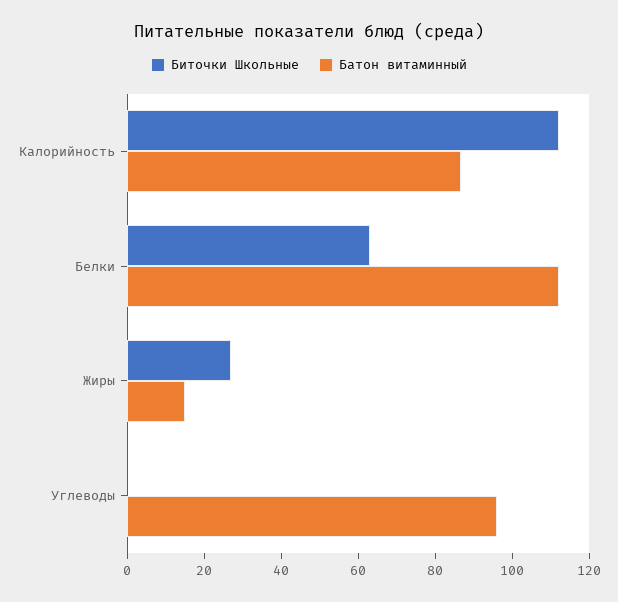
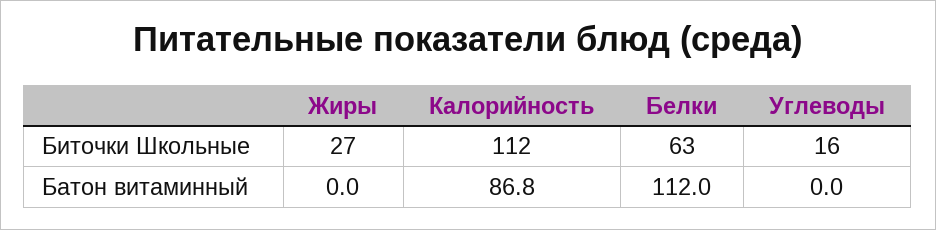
  {
    "Биточки Школьные": {
      "Калорийность": 112,
      "Белки": 63,
      "Жиры": 27,
-     "Углеводы": 0
+     "Углеводы": 16
    },
    "Батон витаминный": {
      "Калорийность": 86.8,
      "Белки": 112,
-     "Жиры": 15,
+     "Жиры": 0,
-     "Углеводы": 95
+     "Углеводы": 0
    }
  }

